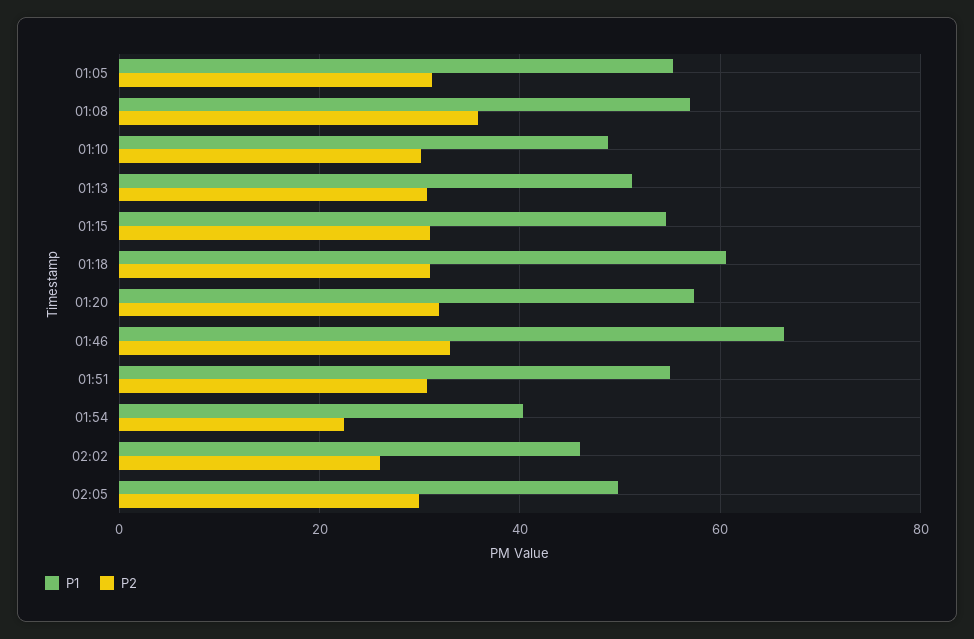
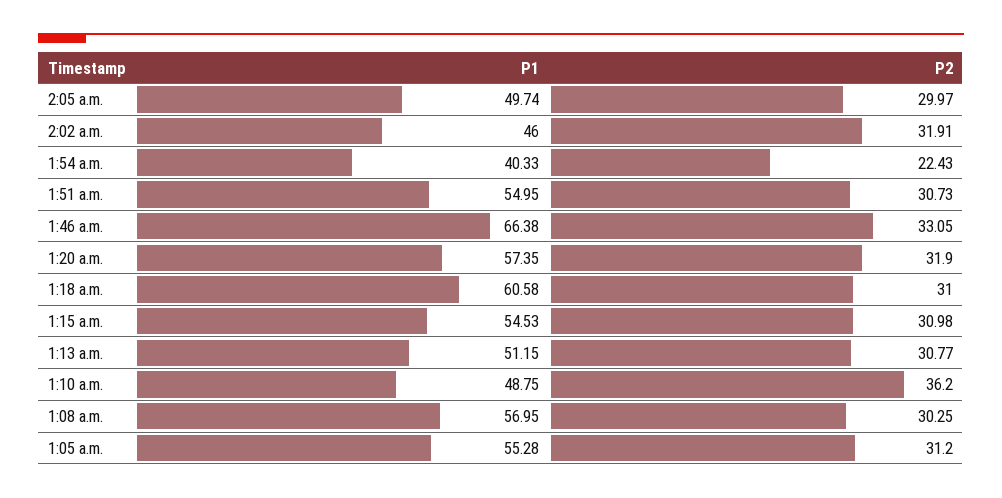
  {
    "P1": {
      "01:05": 55.28,
      "01:08": 56.95,
      "01:10": 48.75,
      "01:13": 51.15,
      "01:15": 54.53,
      "01:18": 60.58,
      "01:20": 57.35,
      "01:46": 66.38,
      "01:51": 54.95,
      "01:54": 40.33,
      "02:02": 46,
      "02:05": 49.74
    },
    "P2": {
      "01:05": 31.2,
-     "01:08": 36,
+     "01:08": 30.25,
-     "01:10": 30,
+     "01:10": 36.2,
      "01:13": 30.77,
      "01:15": 30.98,
      "01:18": 31,
      "01:20": 31.9,
      "01:46": 33.05,
      "01:51": 30.73,
      "01:54": 22.43,
-     "02:02": 26,
+     "02:02": 31.91,
      "02:05": 29.97
    }
  }

